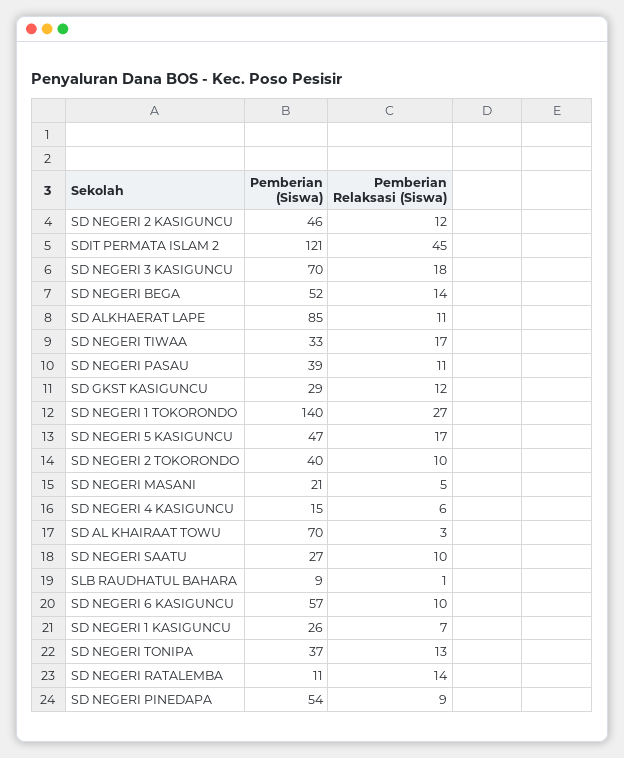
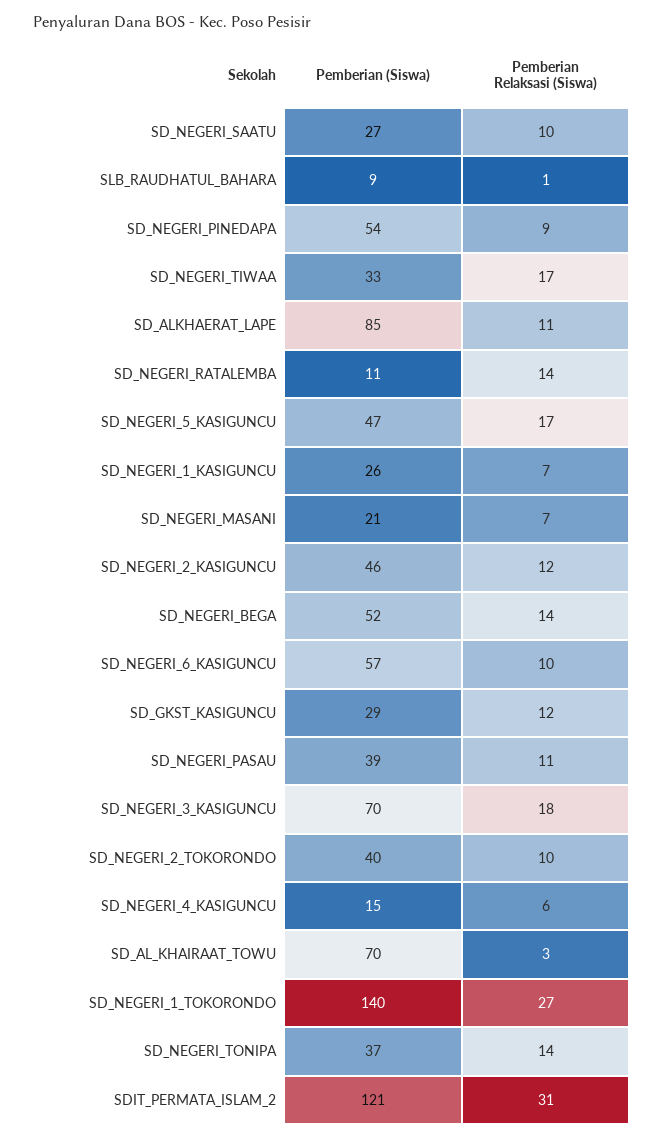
  {
    "Pemberian (Siswa)": {
      "SD NEGERI 2 KASIGUNCU": 46,
      "SDIT PERMATA ISLAM 2": 121,
      "SD NEGERI 3 KASIGUNCU": 70,
      "SD NEGERI BEGA": 52,
      "SD ALKHAERAT LAPE": 85,
      "SD NEGERI TIWAA": 33,
      "SD NEGERI PASAU": 39,
      "SD GKST KASIGUNCU": 29,
      "SD NEGERI 1 TOKORONDO": 140,
      "SD NEGERI 5 KASIGUNCU": 47,
      "SD NEGERI 2 TOKORONDO": 40,
      "SD NEGERI MASANI": 21,
      "SD NEGERI 4 KASIGUNCU": 15,
      "SD AL KHAIRAAT TOWU": 70,
      "SD NEGERI SAATU": 27,
      "SLB RAUDHATUL BAHARA": 9,
      "SD NEGERI 6 KASIGUNCU": 57,
      "SD NEGERI 1 KASIGUNCU": 26,
      "SD NEGERI TONIPA": 37,
      "SD NEGERI RATALEMBA": 11,
      "SD NEGERI PINEDAPA": 54
    },
    "Pemberian Relaksasi (Siswa)": {
      "SD NEGERI 2 KASIGUNCU": 12,
-     "SDIT PERMATA ISLAM 2": 45,
+     "SDIT PERMATA ISLAM 2": 31,
      "SD NEGERI 3 KASIGUNCU": 18,
      "SD NEGERI BEGA": 14,
      "SD ALKHAERAT LAPE": 11,
      "SD NEGERI TIWAA": 17,
      "SD NEGERI PASAU": 11,
      "SD GKST KASIGUNCU": 12,
      "SD NEGERI 1 TOKORONDO": 27,
      "SD NEGERI 5 KASIGUNCU": 17,
      "SD NEGERI 2 TOKORONDO": 10,
-     "SD NEGERI MASANI": 5,
+     "SD NEGERI MASANI": 7,
      "SD NEGERI 4 KASIGUNCU": 6,
      "SD AL KHAIRAAT TOWU": 3,
      "SD NEGERI SAATU": 10,
      "SLB RAUDHATUL BAHARA": 1,
      "SD NEGERI 6 KASIGUNCU": 10,
      "SD NEGERI 1 KASIGUNCU": 7,
-     "SD NEGERI TONIPA": 13,
+     "SD NEGERI TONIPA": 14,
      "SD NEGERI RATALEMBA": 14,
      "SD NEGERI PINEDAPA": 9
    }
  }

